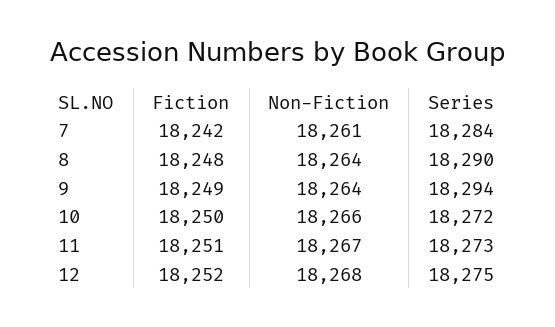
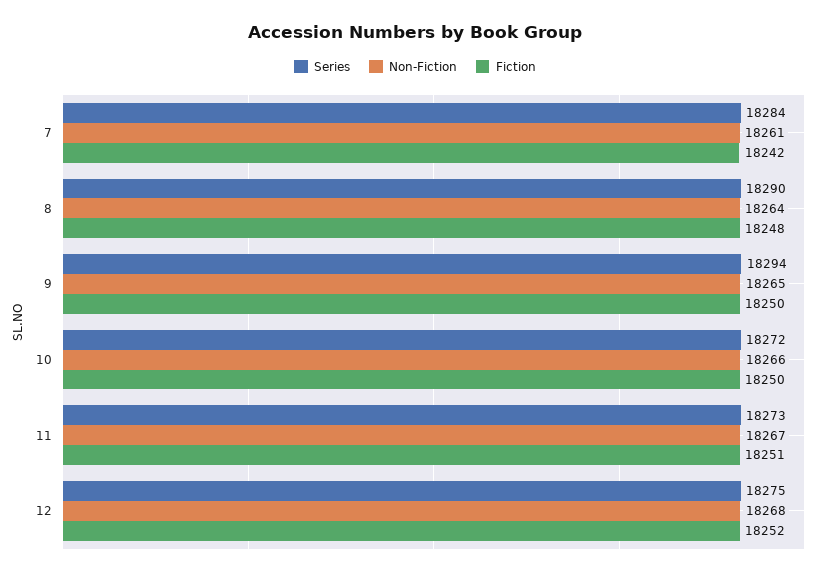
  {
    "Fiction": {
      "7": 18242,
      "8": 18248,
-     "9": 18249,
+     "9": 18250,
      "10": 18250,
      "11": 18251,
      "12": 18252
    },
    "Non-Fiction": {
      "7": 18261,
      "8": 18264,
-     "9": 18264,
+     "9": 18265,
      "10": 18266,
      "11": 18267,
      "12": 18268
    },
    "Series": {
      "7": 18284,
      "8": 18290,
      "9": 18294,
      "10": 18272,
      "11": 18273,
      "12": 18275
    }
  }

